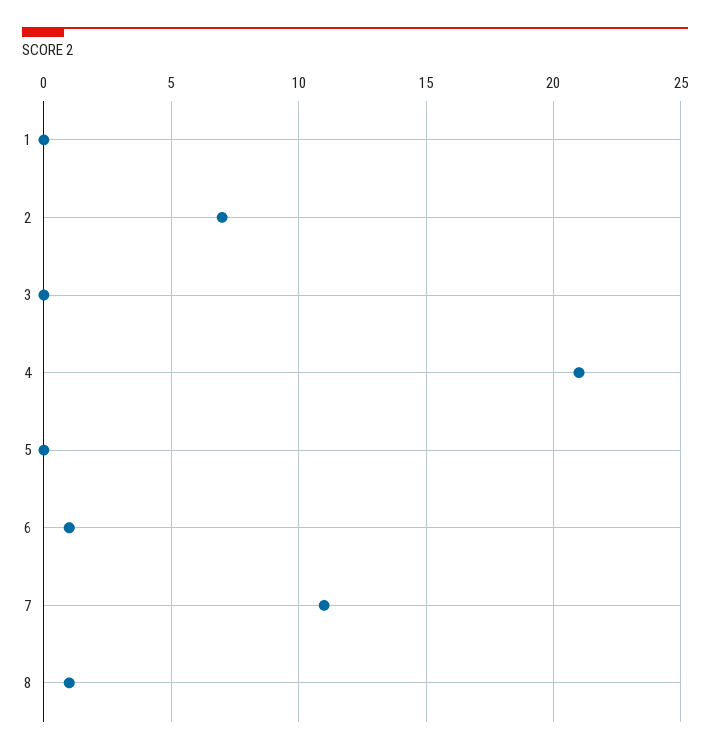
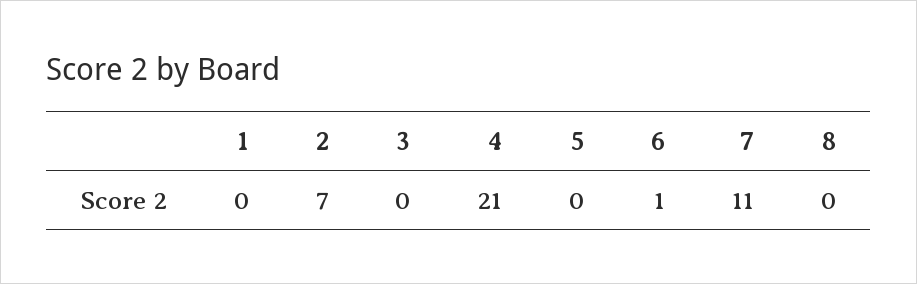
  {
    "1": 0,
    "2": 7,
    "3": 0,
    "4": 21,
    "5": 0,
    "6": 1,
    "7": 11,
-   "8": 1
+   "8": 0
  }

